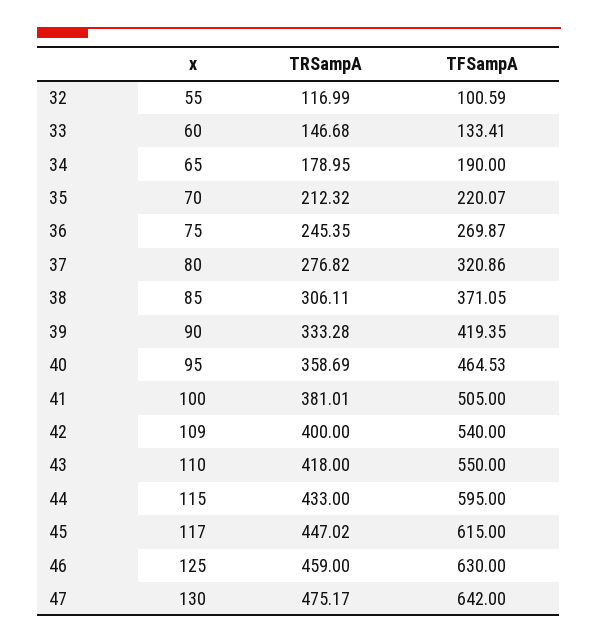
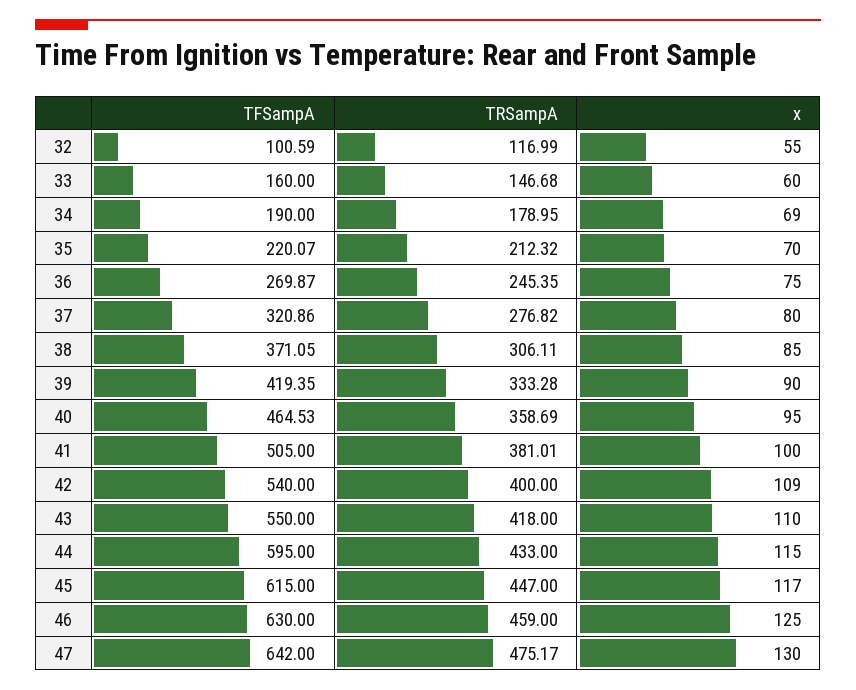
  {
    "x": {
      "32": 55,
      "33": 60,
-     "34": 65,
+     "34": 69,
      "35": 70,
      "36": 75,
      "37": 80,
      "38": 85,
      "39": 90,
      "40": 95,
      "41": 100,
      "42": 109,
      "43": 110,
      "44": 115,
      "45": 117,
      "46": 125,
      "47": 130
    },
    "TRSampA": {
      "32": 116.99,
      "33": 146.68,
      "34": 178.95,
      "35": 212.32,
      "36": 245.35,
      "37": 276.82,
      "38": 306.11,
      "39": 333.28,
      "40": 358.69,
      "41": 381.01,
      "42": 400,
      "43": 418,
      "44": 433,
-     "45": 447.02,
+     "45": 447,
      "46": 459,
      "47": 475.17
    },
    "TFSampA": {
      "32": 100.59,
-     "33": 133.41,
+     "33": 160,
      "34": 190,
      "35": 220.07,
      "36": 269.87,
      "37": 320.86,
      "38": 371.05,
      "39": 419.35,
      "40": 464.53,
      "41": 505,
      "42": 540,
      "43": 550,
      "44": 595,
      "45": 615,
      "46": 630,
      "47": 642
    }
  }

